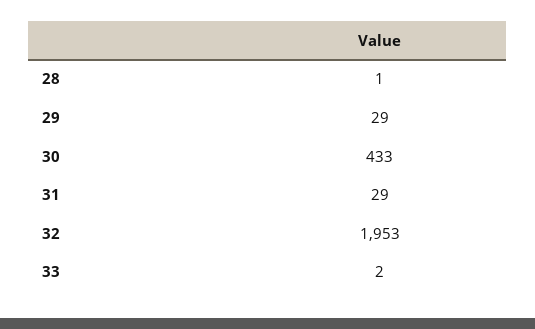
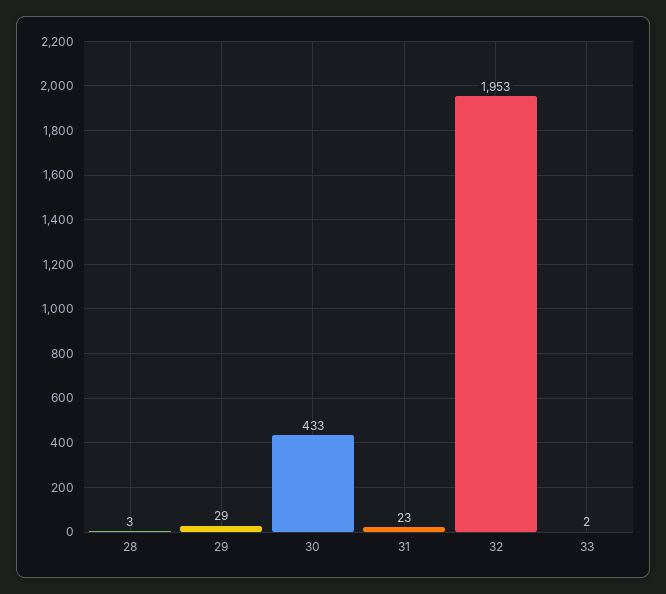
  {
-   "28": 1,
+   "28": 3,
    "29": 29,
    "30": 433,
-   "31": 29,
+   "31": 23,
    "32": 1953,
    "33": 2
  }

